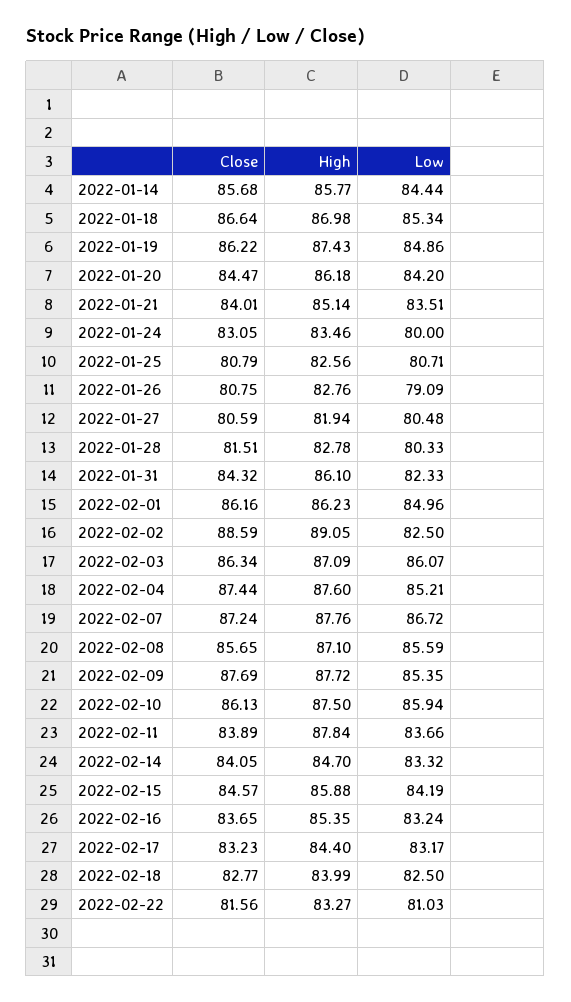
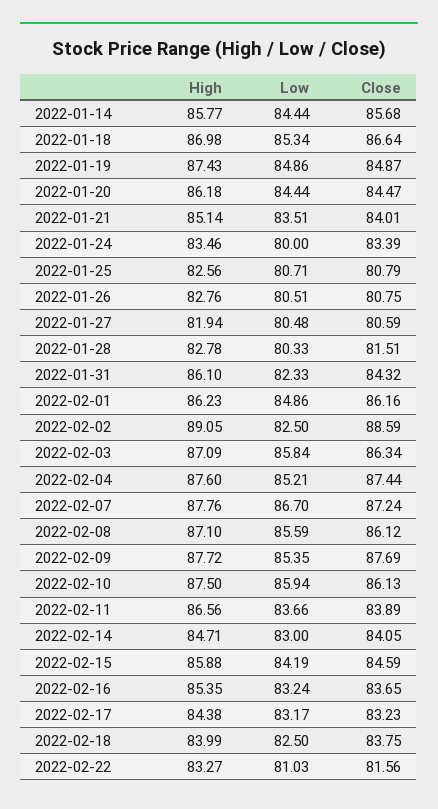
  {
    "Close": {
      "2022-01-14": 85.68,
      "2022-01-18": 86.64,
-     "2022-01-19": 86.22,
+     "2022-01-19": 84.87,
      "2022-01-20": 84.47,
      "2022-01-21": 84.01,
-     "2022-01-24": 83.05,
+     "2022-01-24": 83.39,
      "2022-01-25": 80.79,
      "2022-01-26": 80.75,
      "2022-01-27": 80.59,
      "2022-01-28": 81.51,
      "2022-01-31": 84.32,
      "2022-02-01": 86.16,
      "2022-02-02": 88.59,
      "2022-02-03": 86.34,
      "2022-02-04": 87.44,
      "2022-02-07": 87.24,
-     "2022-02-08": 85.65,
+     "2022-02-08": 86.12,
      "2022-02-09": 87.69,
      "2022-02-10": 86.13,
      "2022-02-11": 83.89,
      "2022-02-14": 84.05,
-     "2022-02-15": 84.57,
+     "2022-02-15": 84.59,
      "2022-02-16": 83.65,
      "2022-02-17": 83.23,
-     "2022-02-18": 82.77,
+     "2022-02-18": 83.75,
      "2022-02-22": 81.56
    },
    "High": {
      "2022-01-14": 85.77,
      "2022-01-18": 86.98,
      "2022-01-19": 87.43,
      "2022-01-20": 86.18,
      "2022-01-21": 85.14,
      "2022-01-24": 83.46,
      "2022-01-25": 82.56,
      "2022-01-26": 82.76,
      "2022-01-27": 81.94,
      "2022-01-28": 82.78,
      "2022-01-31": 86.1,
      "2022-02-01": 86.23,
      "2022-02-02": 89.05,
      "2022-02-03": 87.09,
      "2022-02-04": 87.6,
      "2022-02-07": 87.76,
      "2022-02-08": 87.1,
      "2022-02-09": 87.72,
      "2022-02-10": 87.5,
-     "2022-02-11": 87.84,
+     "2022-02-11": 86.56,
-     "2022-02-14": 84.7,
+     "2022-02-14": 84.71,
      "2022-02-15": 85.88,
      "2022-02-16": 85.35,
-     "2022-02-17": 84.4,
+     "2022-02-17": 84.38,
      "2022-02-18": 83.99,
      "2022-02-22": 83.27
    },
    "Low": {
      "2022-01-14": 84.44,
      "2022-01-18": 85.34,
      "2022-01-19": 84.86,
-     "2022-01-20": 84.2,
+     "2022-01-20": 84.44,
      "2022-01-21": 83.51,
      "2022-01-24": 80,
      "2022-01-25": 80.71,
-     "2022-01-26": 79.09,
+     "2022-01-26": 80.51,
      "2022-01-27": 80.48,
      "2022-01-28": 80.33,
      "2022-01-31": 82.33,
-     "2022-02-01": 84.96,
+     "2022-02-01": 84.86,
      "2022-02-02": 82.5,
-     "2022-02-03": 86.07,
+     "2022-02-03": 85.84,
      "2022-02-04": 85.21,
-     "2022-02-07": 86.72,
+     "2022-02-07": 86.7,
      "2022-02-08": 85.59,
      "2022-02-09": 85.35,
      "2022-02-10": 85.94,
      "2022-02-11": 83.66,
-     "2022-02-14": 83.32,
+     "2022-02-14": 83,
      "2022-02-15": 84.19,
      "2022-02-16": 83.24,
      "2022-02-17": 83.17,
      "2022-02-18": 82.5,
      "2022-02-22": 81.03
    }
  }

